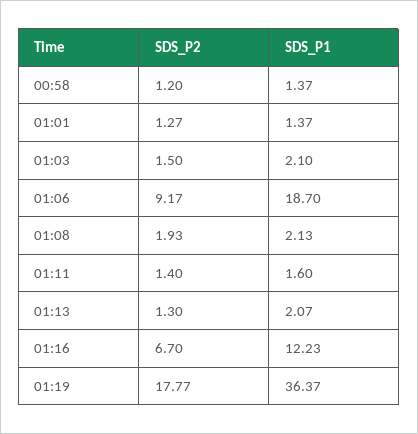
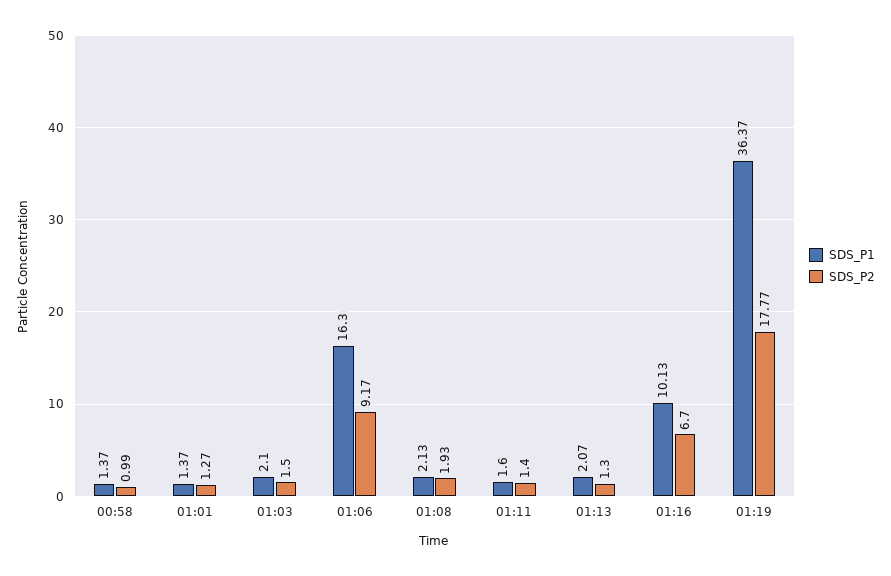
  {
    "SDS_P2": {
-     "00:58": 1.2,
+     "00:58": 0.99,
      "01:01": 1.27,
      "01:03": 1.5,
      "01:06": 9.17,
      "01:08": 1.93,
      "01:11": 1.4,
      "01:13": 1.3,
      "01:16": 6.7,
      "01:19": 17.77
    },
    "SDS_P1": {
      "00:58": 1.37,
      "01:01": 1.37,
      "01:03": 2.1,
-     "01:06": 18.7,
+     "01:06": 16.3,
      "01:08": 2.13,
      "01:11": 1.6,
      "01:13": 2.07,
-     "01:16": 12.23,
+     "01:16": 10.13,
      "01:19": 36.37
    }
  }

